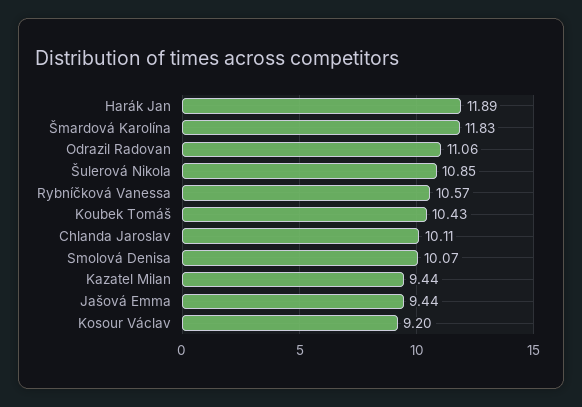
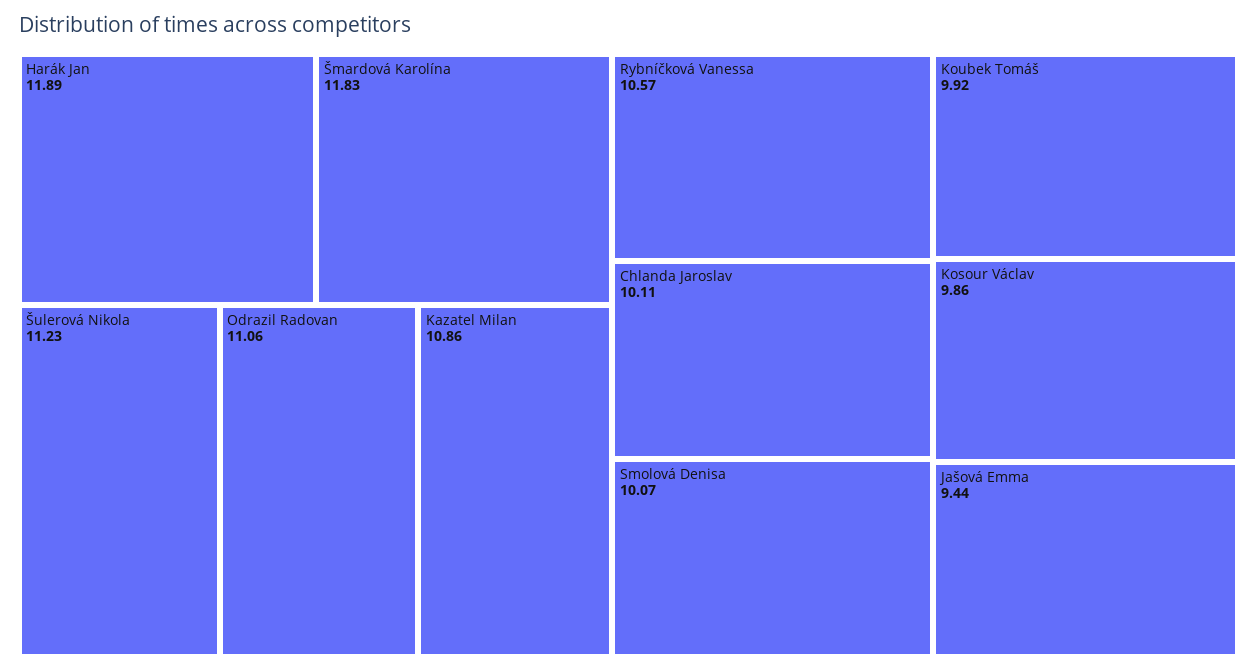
  {
    "Harák Jan": 11.89,
    "Šmardová Karolína": 11.83,
    "Odrazil Radovan": 11.06,
-   "Šulerová Nikola": 10.85,
+   "Šulerová Nikola": 11.23,
    "Rybníčková Vanessa": 10.57,
-   "Koubek Tomáš": 10.43,
+   "Koubek Tomáš": 9.92,
    "Chlanda Jaroslav": 10.11,
    "Smolová Denisa": 10.07,
-   "Kazatel Milan": 9.44,
+   "Kazatel Milan": 10.86,
    "Jašová Emma": 9.44,
-   "Kosour Václav": 9.2
+   "Kosour Václav": 9.86
  }

